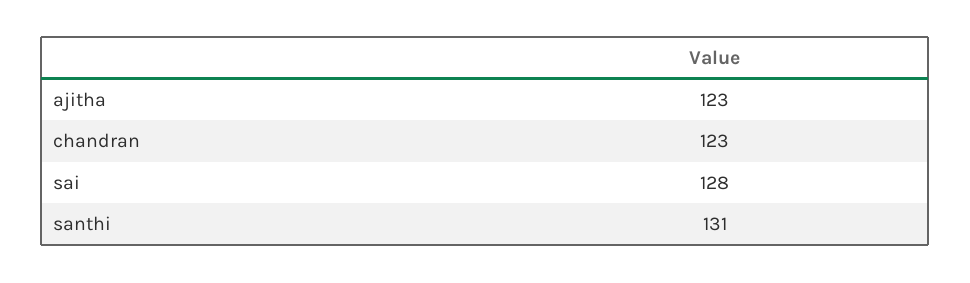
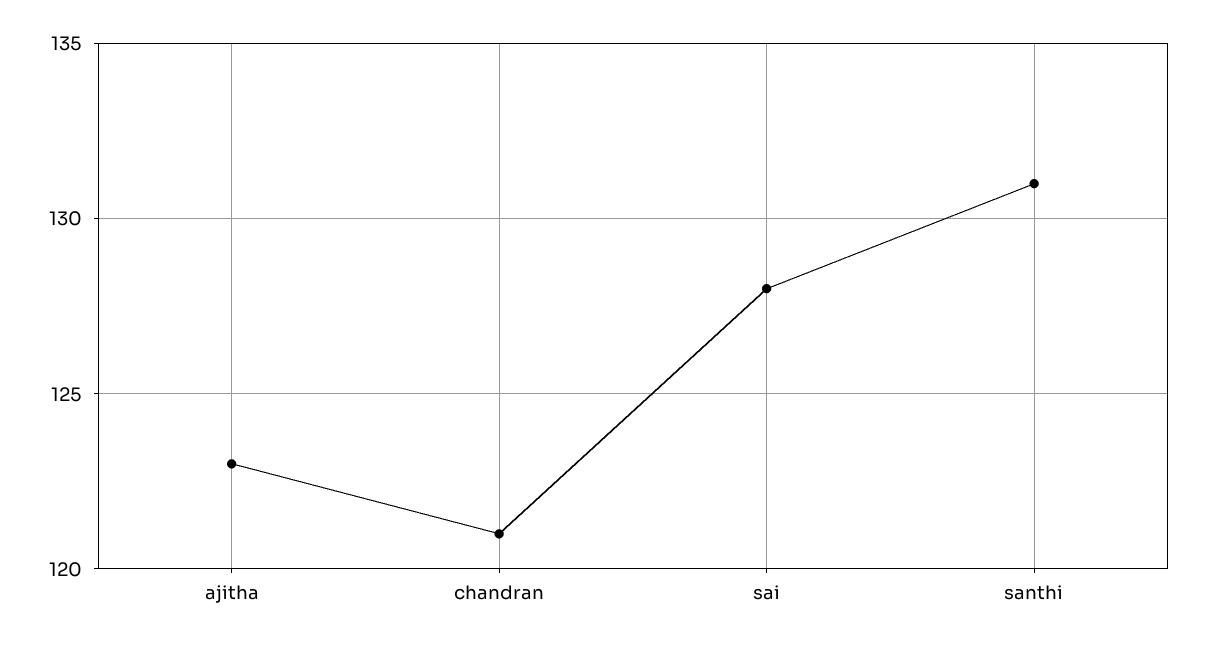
  {
    "ajitha": 123,
-   "chandran": 123,
+   "chandran": 121,
    "sai": 128,
    "santhi": 131
  }

